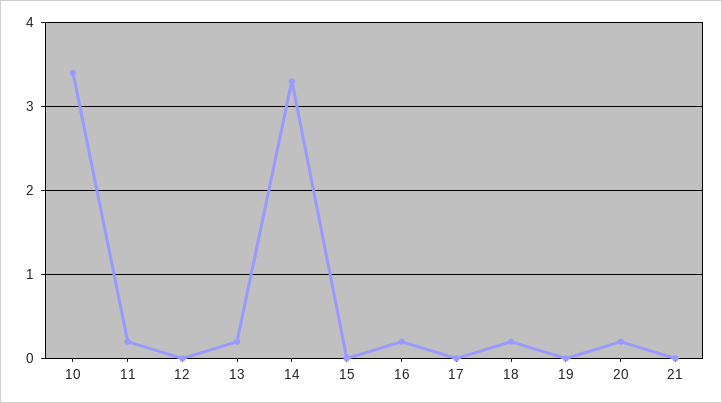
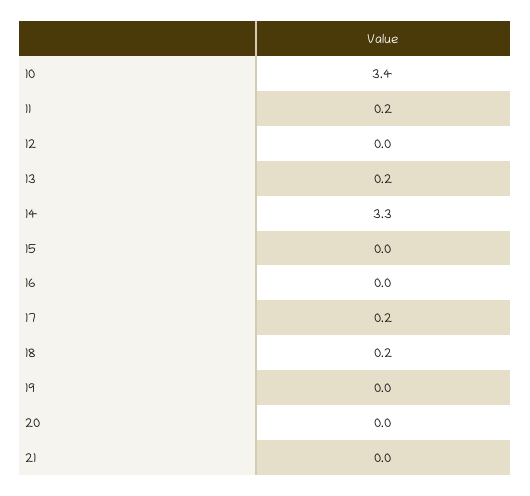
  {
    "10": 3.4,
    "11": 0.2,
    "12": 0,
    "13": 0.2,
    "14": 3.3,
    "15": 0,
-   "16": 0.2,
+   "16": 0,
-   "17": 0,
+   "17": 0.2,
    "18": 0.2,
    "19": 0,
-   "20": 0.2,
+   "20": 0,
    "21": 0
  }

